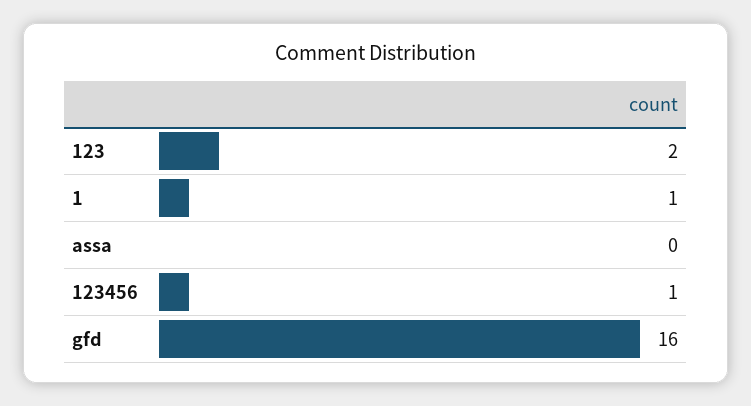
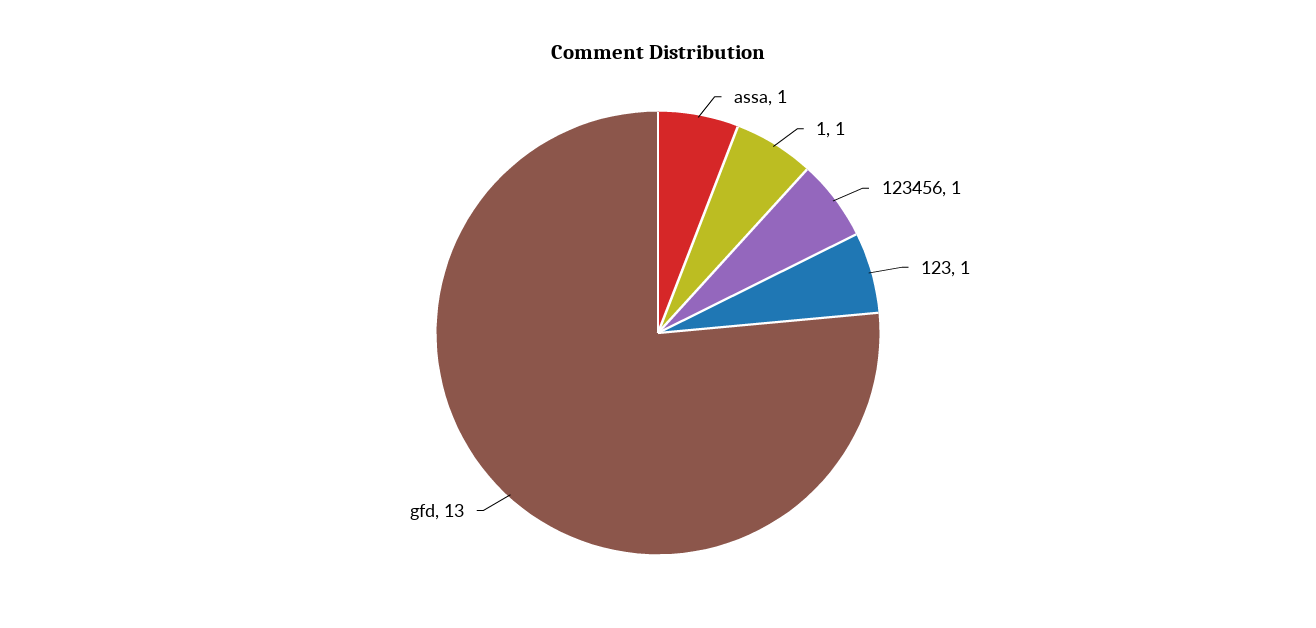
  {
-   "123": 2,
+   "123": 1,
    "1": 1,
-   "assa": 0,
+   "assa": 1,
    "123456": 1,
-   "gfd": 16
+   "gfd": 13
  }

